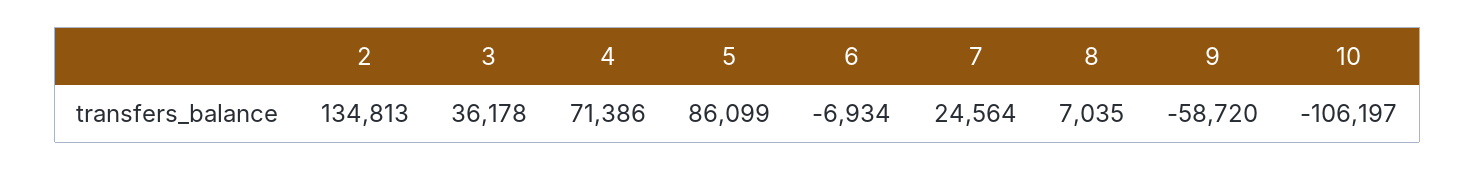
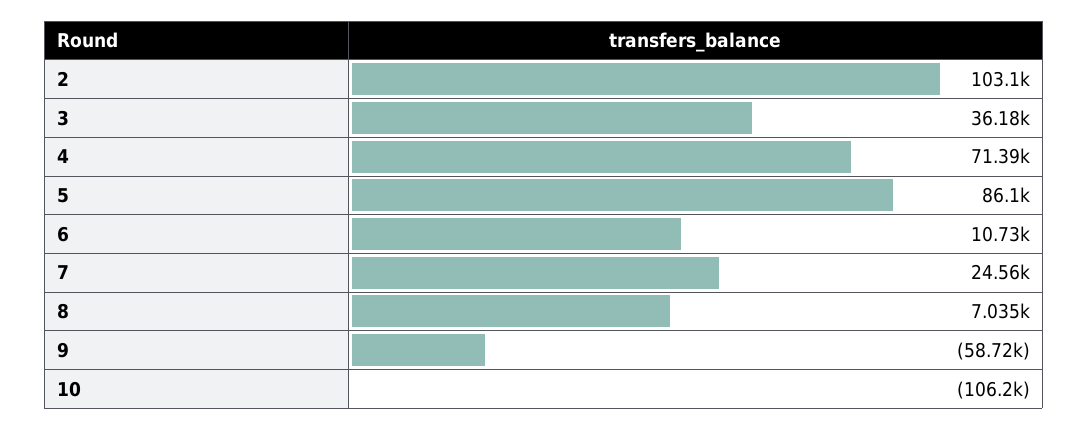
  {
-   "2": 134813,
+   "2": 103100,
    "3": 36178,
    "4": 71386,
    "5": 86099,
-   "6": -6934,
+   "6": 10730,
    "7": 24564,
    "8": 7035,
    "9": -58720,
    "10": -106197
  }

